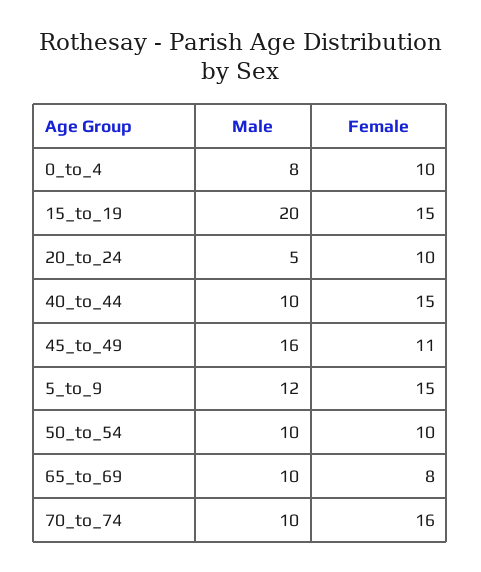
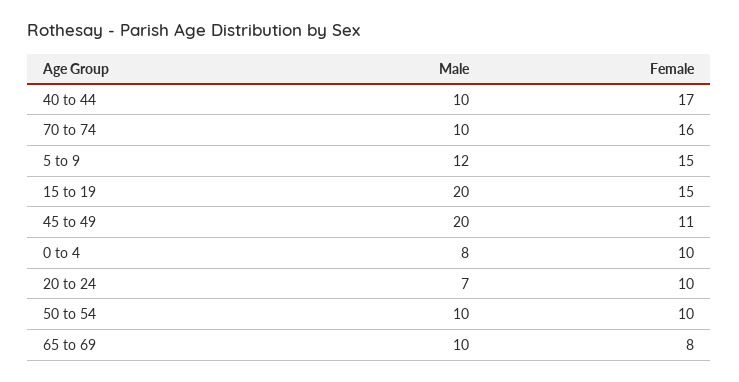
  {
    "Male": {
      "0_to_4": 8,
      "15_to_19": 20,
-     "20_to_24": 5,
+     "20_to_24": 7,
      "40_to_44": 10,
-     "45_to_49": 16,
+     "45_to_49": 20,
      "5_to_9": 12,
      "50_to_54": 10,
      "65_to_69": 10,
      "70_to_74": 10
    },
    "Female": {
      "0_to_4": 10,
      "15_to_19": 15,
      "20_to_24": 10,
-     "40_to_44": 15,
+     "40_to_44": 17,
      "45_to_49": 11,
      "5_to_9": 15,
      "50_to_54": 10,
      "65_to_69": 8,
      "70_to_74": 16
    }
  }

